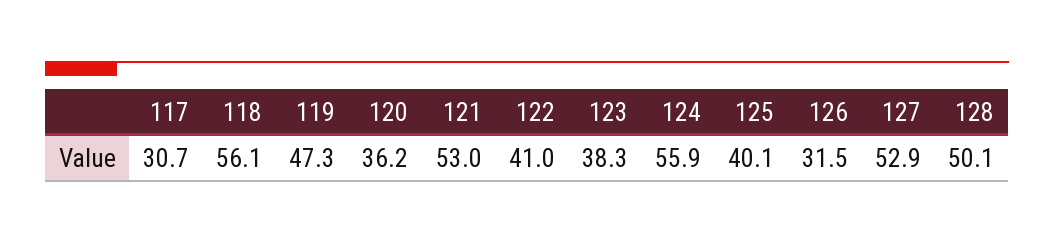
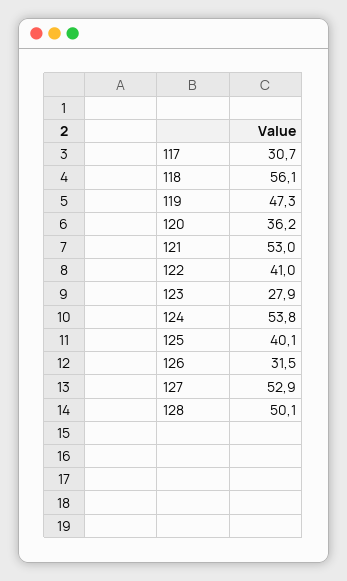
  {
    "117": 30.7,
    "118": 56.1,
    "119": 47.3,
    "120": 36.2,
    "121": 53,
    "122": 41,
-   "123": 38.3,
+   "123": 27.9,
-   "124": 55.9,
+   "124": 53.8,
    "125": 40.1,
    "126": 31.5,
    "127": 52.9,
    "128": 50.1
  }

